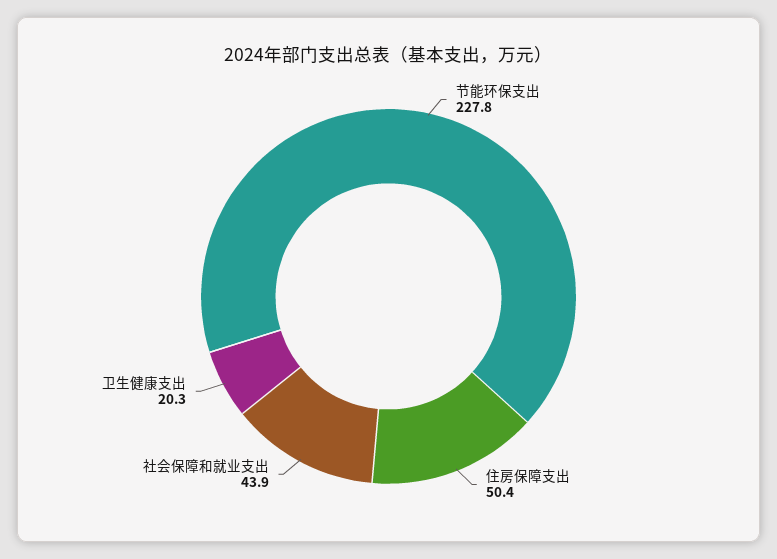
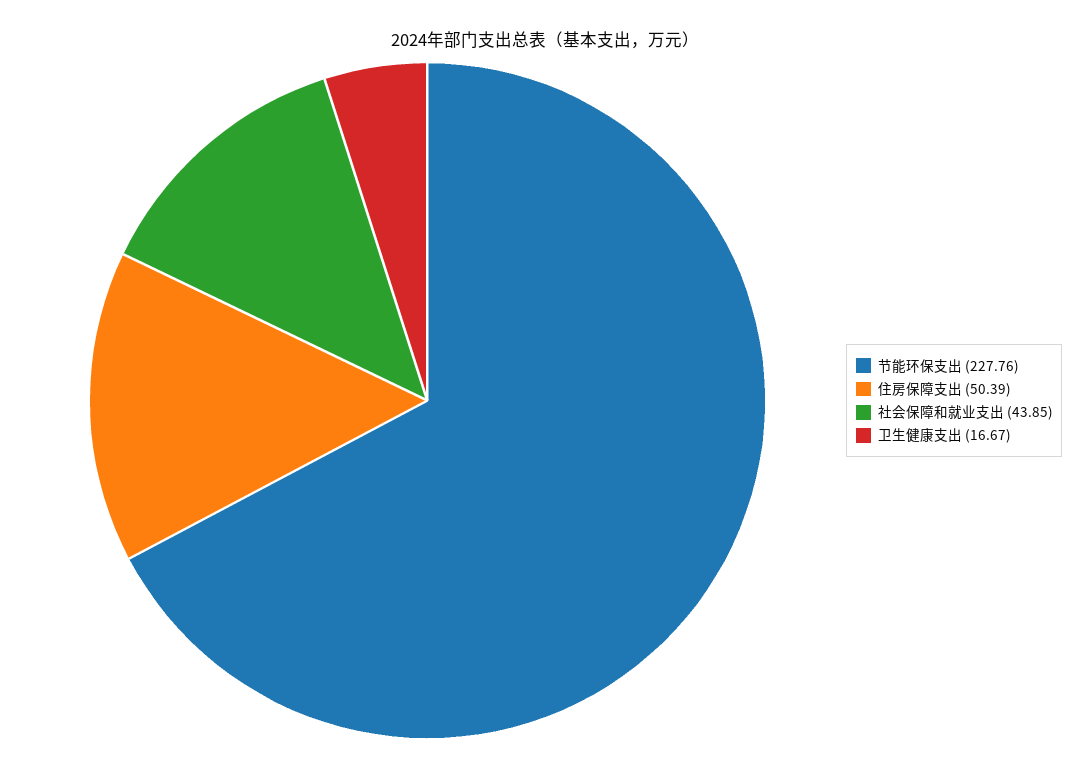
  {
    "节能环保支出": 227.76,
    "住房保障支出": 50.39,
    "社会保障和就业支出": 43.85,
-   "卫生健康支出": 20.3
+   "卫生健康支出": 16.67
  }

